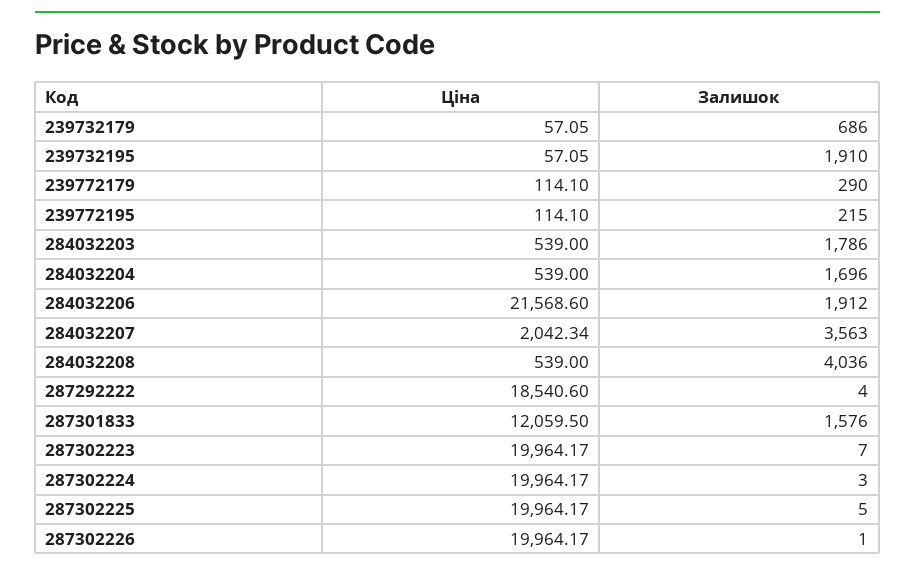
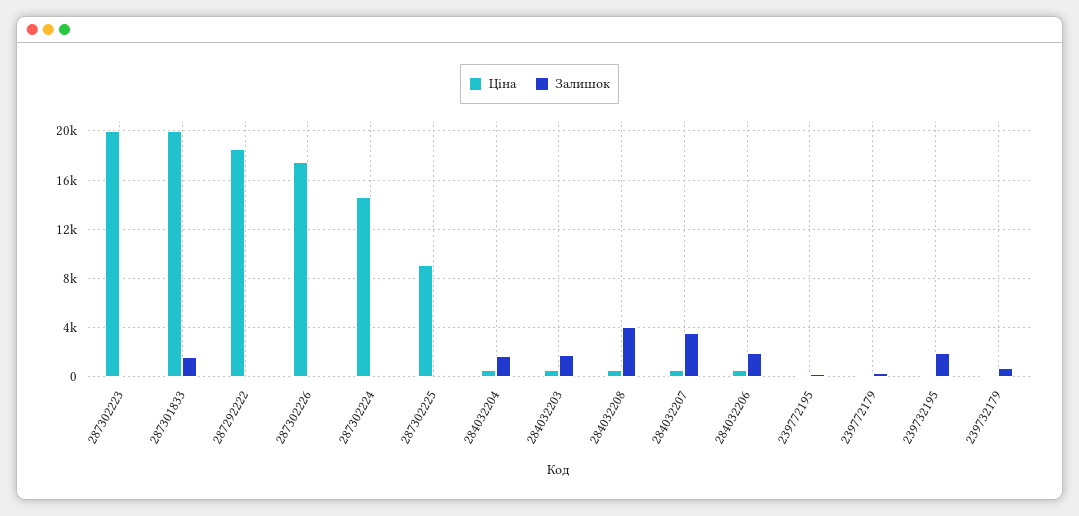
  {
    "Ціна": {
      "239732179": 57.05,
      "239732195": 57.05,
      "239772179": 114.1,
      "239772195": 114.1,
      "284032203": 539,
      "284032204": 539,
-     "284032206": 21568.6,
+     "284032206": 500,
-     "284032207": 2042.34,
+     "284032207": 500,
      "284032208": 539,
      "287292222": 18540.6,
-     "287301833": 12059.5,
+     "287301833": 20000,
      "287302223": 19964.17,
-     "287302224": 19964.17,
+     "287302224": 14500,
-     "287302225": 19964.17,
+     "287302225": 9000,
-     "287302226": 19964.17
+     "287302226": 17500
    },
    "Залишок": {
      "239732179": 686,
      "239732195": 1910,
      "239772179": 290,
      "239772195": 215,
      "284032203": 1786,
      "284032204": 1696,
      "284032206": 1912,
      "284032207": 3563,
      "284032208": 4036,
      "287292222": 4,
      "287301833": 1576,
      "287302223": 7,
      "287302224": 3,
      "287302225": 5,
      "287302226": 1
    }
  }

